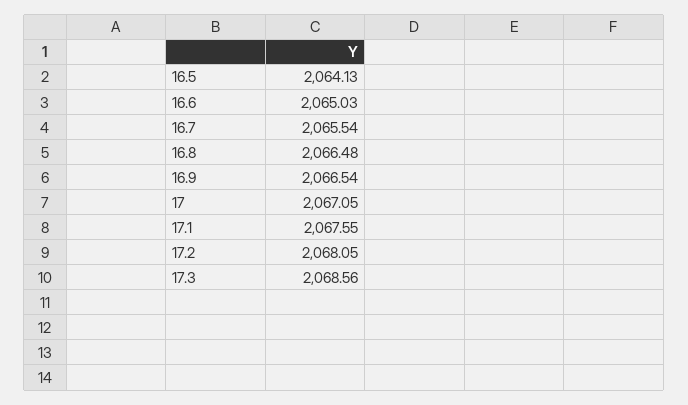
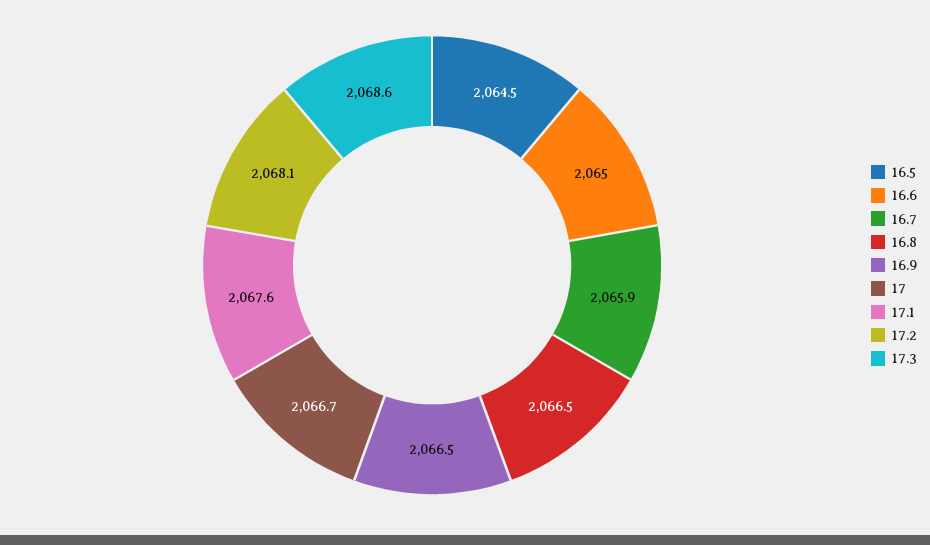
  {
-   "16.5": 2064.13,
+   "16.5": 2064.5,
    "16.6": 2065.03,
-   "16.7": 2065.54,
+   "16.7": 2065.9,
    "16.8": 2066.48,
    "16.9": 2066.54,
-   "17": 2067.05,
+   "17": 2066.7,
    "17.1": 2067.55,
    "17.2": 2068.05,
    "17.3": 2068.56
  }

